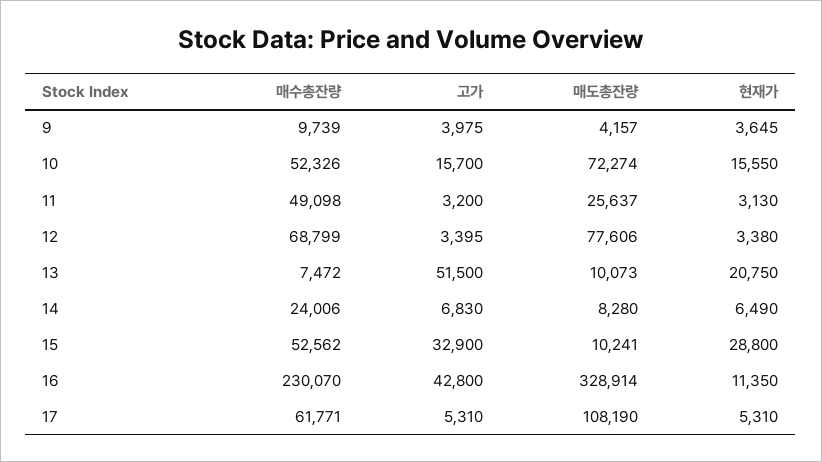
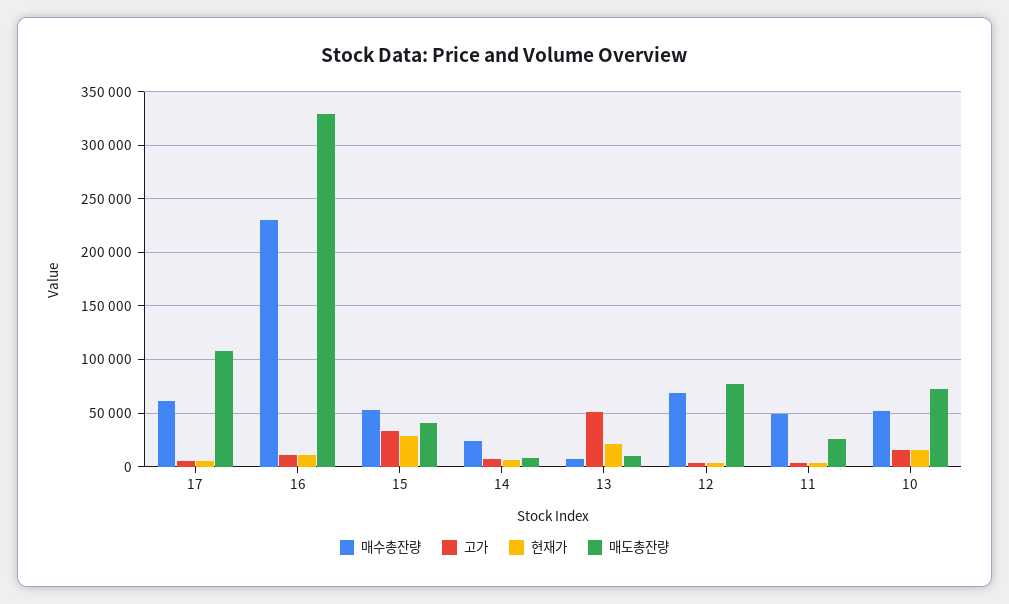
  {
    "매수총잔량": {
-     "9": 9739,
      "10": 52326,
      "11": 49098,
      "12": 68799,
      "13": 7472,
      "14": 24006,
      "15": 52562,
      "16": 230070,
      "17": 61771
    },
    "고가": {
-     "9": 3975,
      "10": 15700,
      "11": 3200,
      "12": 3395,
      "13": 51500,
      "14": 6830,
      "15": 32900,
-     "16": 42800,
+     "16": 10000,
      "17": 5310
    },
    "매도총잔량": {
-     "9": 4157,
      "10": 72274,
      "11": 25637,
      "12": 77606,
      "13": 10073,
      "14": 8280,
-     "15": 10241,
+     "15": 40000,
      "16": 328914,
      "17": 108190
    },
    "현재가": {
-     "9": 3645,
      "10": 15550,
      "11": 3130,
      "12": 3380,
      "13": 20750,
      "14": 6490,
      "15": 28800,
      "16": 11350,
      "17": 5310
    }
  }

